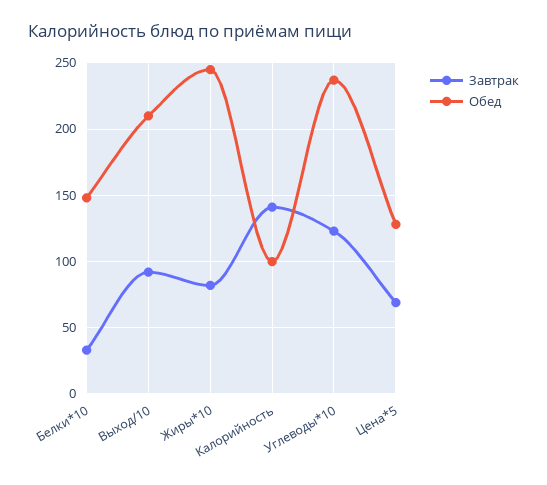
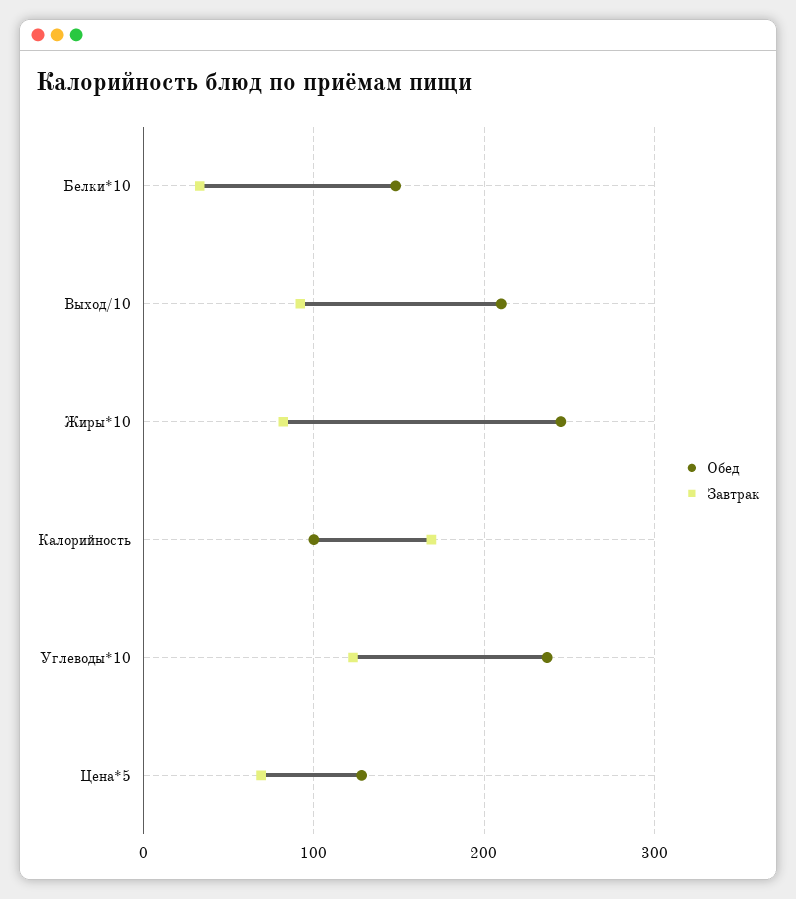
  {
    "Завтрак": {
      "Белки*10": 35,
      "Выход/10": 90,
      "Жиры*10": 80,
-     "Калорийность": 140,
+     "Калорийность": 170,
      "Углеводы*10": 125,
      "Цена*5": 70
    },
    "Обед": {
      "Белки*10": 150,
      "Выход/10": 210,
      "Жиры*10": 245,
      "Калорийность": 100,
      "Углеводы*10": 235,
      "Цена*5": 130
    }
  }

